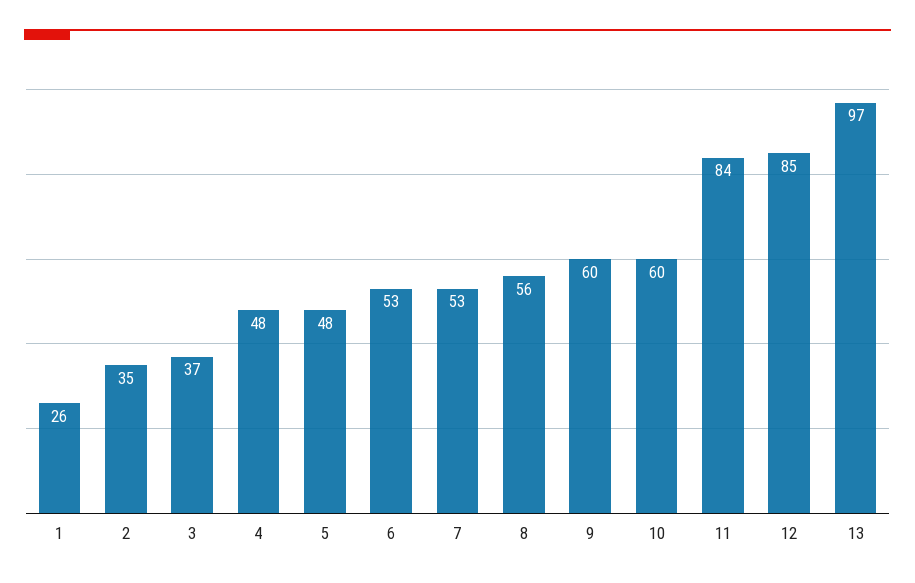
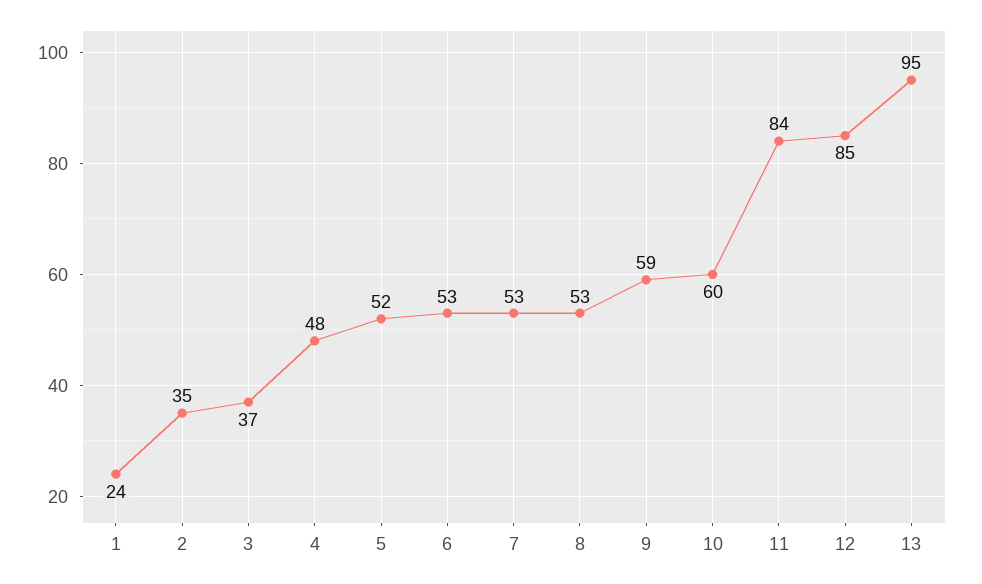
  {
-   "1": 26,
+   "1": 24,
    "2": 35,
    "3": 37,
    "4": 48,
-   "5": 48,
+   "5": 52,
    "6": 53,
    "7": 53,
-   "8": 56,
+   "8": 53,
-   "9": 60,
+   "9": 59,
    "10": 60,
    "11": 84,
    "12": 85,
-   "13": 97
+   "13": 95
  }

